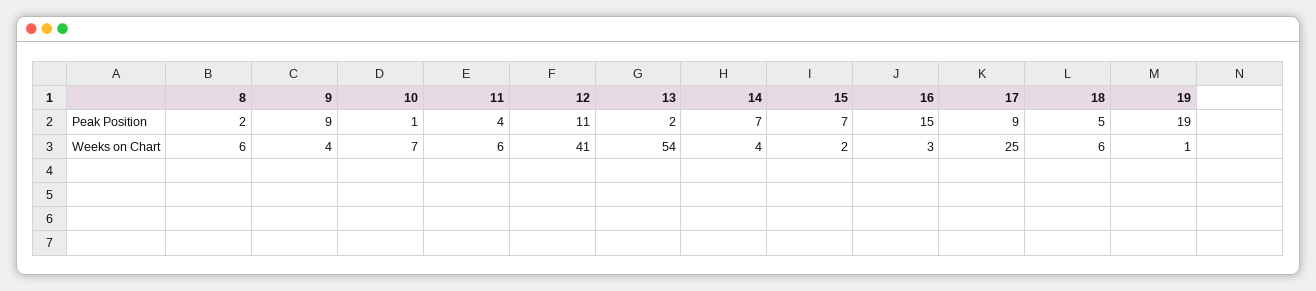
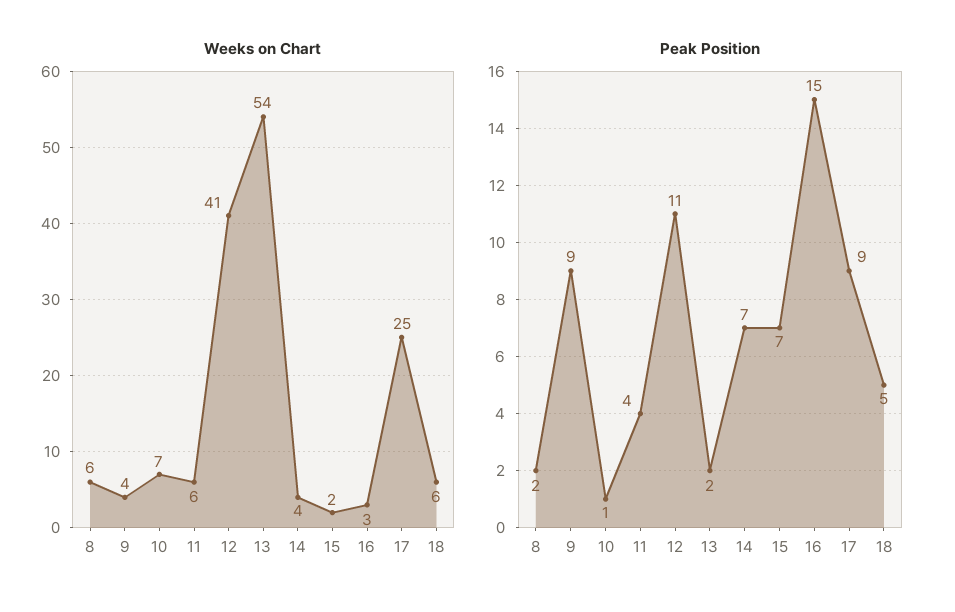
  {
    "Peak Position": {
      "8": 2,
      "9": 9,
      "10": 1,
      "11": 4,
      "12": 11,
      "13": 2,
      "14": 7,
      "15": 7,
      "16": 15,
      "17": 9,
-     "18": 5,
+     "18": 5
-     "19": 19
    },
    "Weeks on Chart": {
      "8": 6,
      "9": 4,
      "10": 7,
      "11": 6,
      "12": 41,
      "13": 54,
      "14": 4,
      "15": 2,
      "16": 3,
      "17": 25,
-     "18": 6,
+     "18": 6
-     "19": 1
    }
  }

